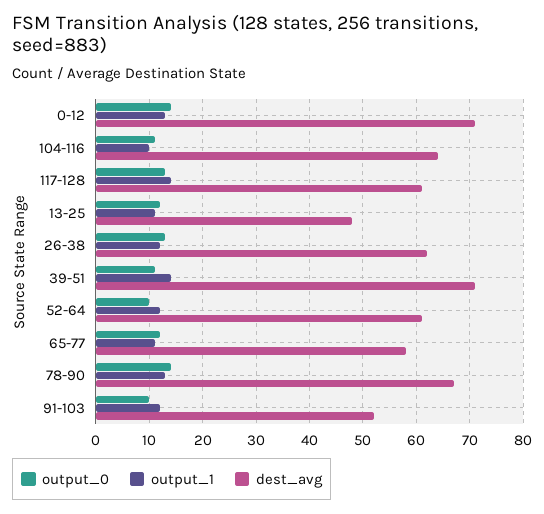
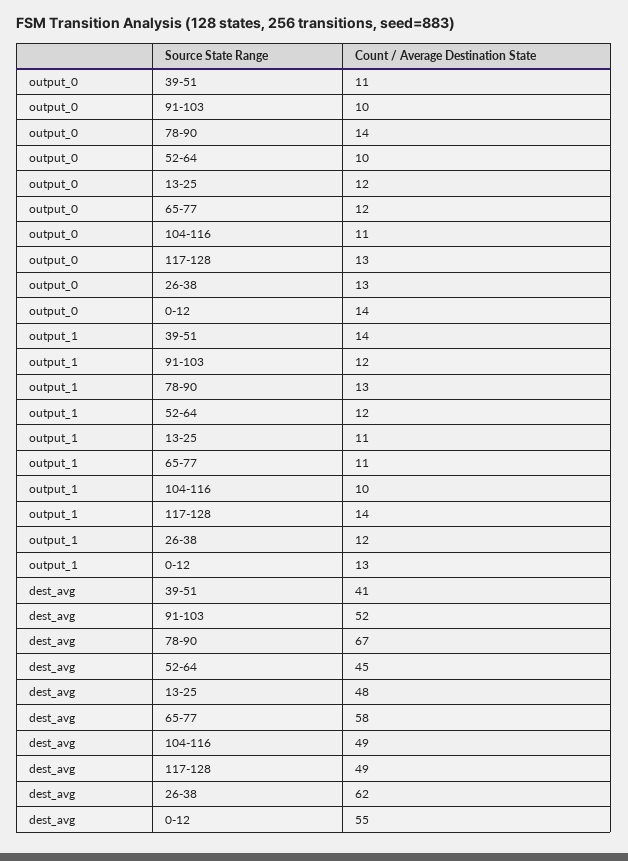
  {
    "output_0": {
      "0-12": 14,
      "104-116": 11,
      "117-128": 13,
      "13-25": 12,
      "26-38": 13,
      "39-51": 11,
      "52-64": 10,
      "65-77": 12,
      "78-90": 14,
      "91-103": 10
    },
    "output_1": {
      "0-12": 13,
      "104-116": 10,
      "117-128": 14,
      "13-25": 11,
      "26-38": 12,
      "39-51": 14,
      "52-64": 12,
      "65-77": 11,
      "78-90": 13,
      "91-103": 12
    },
    "dest_avg": {
-     "0-12": 70,
+     "0-12": 55,
-     "104-116": 65,
+     "104-116": 49,
-     "117-128": 60,
+     "117-128": 49,
      "13-25": 48,
      "26-38": 62,
-     "39-51": 70,
+     "39-51": 41,
-     "52-64": 60,
+     "52-64": 45,
      "65-77": 58,
      "78-90": 67,
      "91-103": 52
    }
  }

